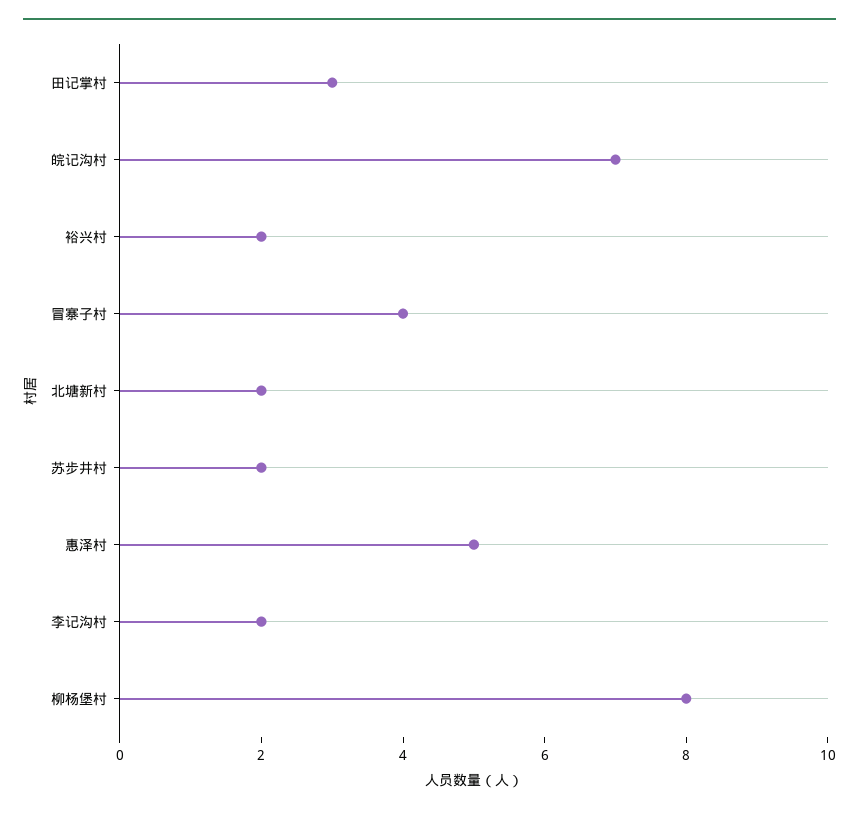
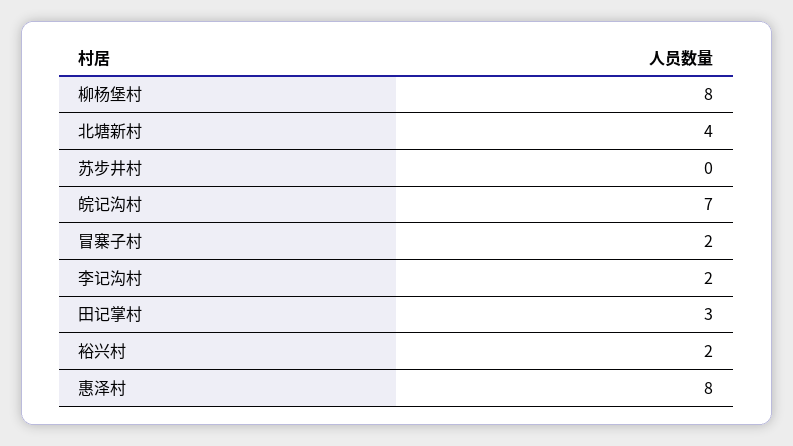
  {
    "田记掌村": 3,
    "皖记沟村": 7,
    "裕兴村": 2,
-   "冒寨子村": 4,
+   "冒寨子村": 2,
-   "北塘新村": 2,
+   "北塘新村": 4,
-   "苏步井村": 2,
+   "苏步井村": 0,
-   "惠泽村": 5,
+   "惠泽村": 8,
    "李记沟村": 2,
    "柳杨堡村": 8
  }

